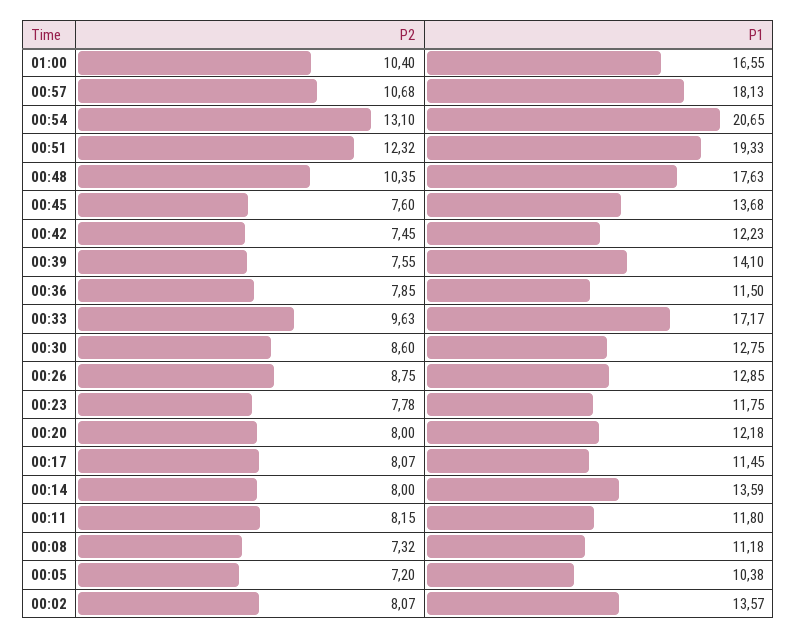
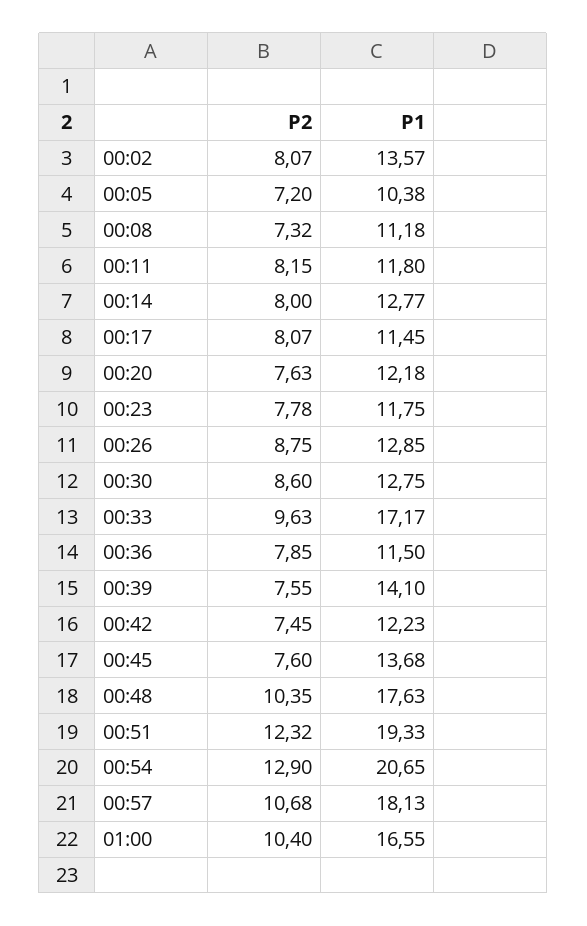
  {
    "P2": {
      "01:00": 10.4,
      "00:57": 10.68,
-     "00:54": 13.1,
+     "00:54": 12.9,
      "00:51": 12.32,
      "00:48": 10.35,
      "00:45": 7.6,
      "00:42": 7.45,
      "00:39": 7.55,
      "00:36": 7.85,
      "00:33": 9.63,
      "00:30": 8.6,
      "00:26": 8.75,
      "00:23": 7.78,
-     "00:20": 8,
+     "00:20": 7.63,
      "00:17": 8.07,
      "00:14": 8,
      "00:11": 8.15,
      "00:08": 7.32,
      "00:05": 7.2,
      "00:02": 8.07
    },
    "P1": {
      "01:00": 16.55,
      "00:57": 18.13,
      "00:54": 20.65,
      "00:51": 19.33,
      "00:48": 17.63,
      "00:45": 13.68,
      "00:42": 12.23,
      "00:39": 14.1,
      "00:36": 11.5,
      "00:33": 17.17,
      "00:30": 12.75,
      "00:26": 12.85,
      "00:23": 11.75,
      "00:20": 12.18,
      "00:17": 11.45,
-     "00:14": 13.59,
+     "00:14": 12.77,
      "00:11": 11.8,
      "00:08": 11.18,
      "00:05": 10.38,
      "00:02": 13.57
    }
  }

